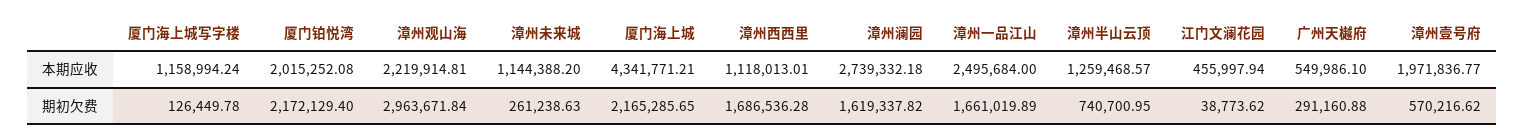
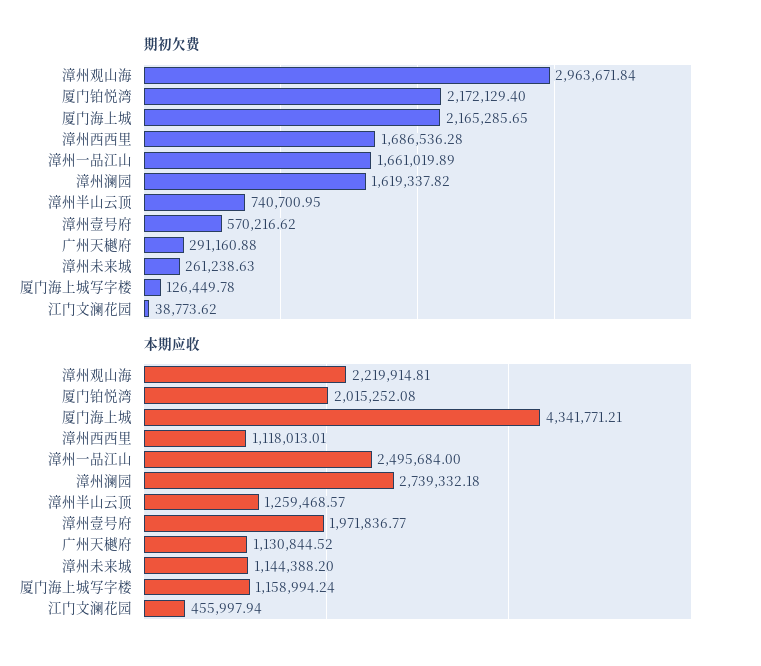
  {
    "本期应收": {
      "厦门海上城写字楼": 1158994.24,
      "厦门铂悦湾": 2015252.08,
      "漳州观山海": 2219914.81,
      "漳州未来城": 1144388.2,
      "厦门海上城": 4341771.21,
      "漳州西西里": 1118013.01,
      "漳州澜园": 2739332.18,
      "漳州一品江山": 2495684,
      "漳州半山云顶": 1259468.57,
      "江门文澜花园": 455997.94,
-     "广州天樾府": 549986.1,
+     "广州天樾府": 1130844.52,
      "漳州壹号府": 1971836.77
    },
    "期初欠费": {
      "厦门海上城写字楼": 126449.78,
      "厦门铂悦湾": 2172129.4,
      "漳州观山海": 2963671.84,
      "漳州未来城": 261238.63,
      "厦门海上城": 2165285.65,
      "漳州西西里": 1686536.28,
      "漳州澜园": 1619337.82,
      "漳州一品江山": 1661019.89,
      "漳州半山云顶": 740700.95,
      "江门文澜花园": 38773.62,
      "广州天樾府": 291160.88,
      "漳州壹号府": 570216.62
    }
  }

